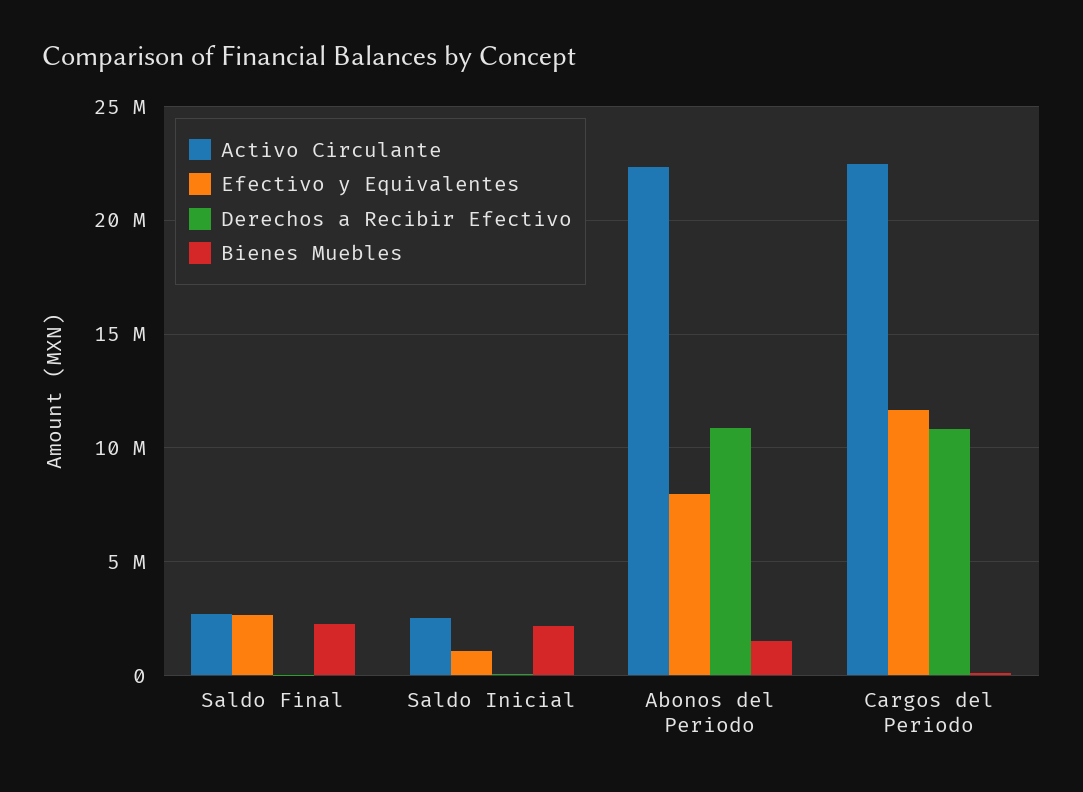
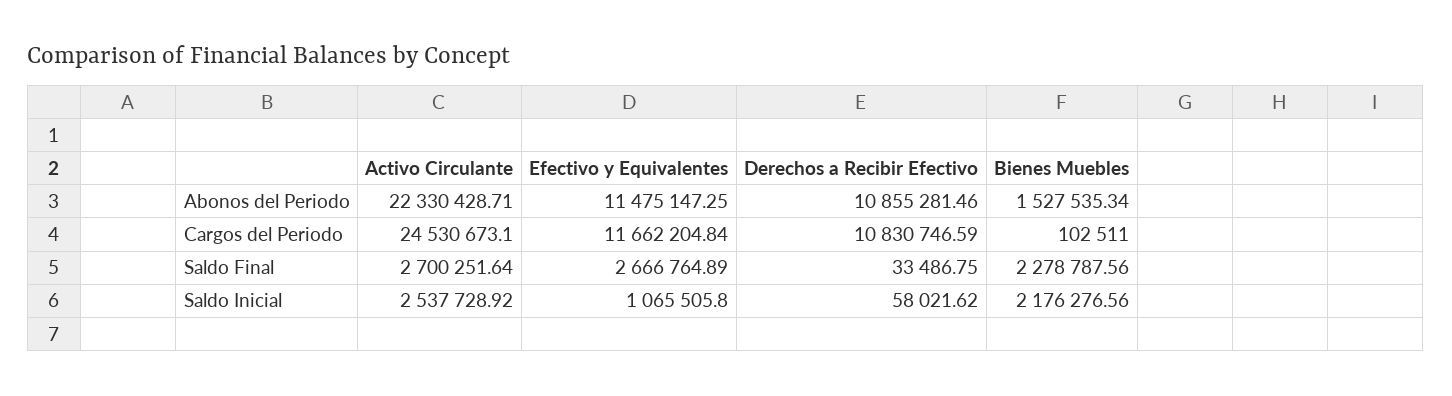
  {
    "Activo Circulante": {
      "Saldo Final": 2700251.64,
      "Saldo Inicial": 2537728.92,
      "Abonos del Periodo": 22330428.71,
-     "Cargos del Periodo": 22500000
+     "Cargos del Periodo": 24530673.1
    },
    "Efectivo y Equivalentes": {
      "Saldo Final": 2666764.89,
      "Saldo Inicial": 1065505.8,
-     "Abonos del Periodo": 8000000,
+     "Abonos del Periodo": 11475147.25,
      "Cargos del Periodo": 11662204.84
    },
    "Derechos a Recibir Efectivo": {
      "Saldo Final": 33486.75,
      "Saldo Inicial": 58021.62,
      "Abonos del Periodo": 10855281.46,
      "Cargos del Periodo": 10830746.59
    },
    "Bienes Muebles": {
      "Saldo Final": 2278787.56,
      "Saldo Inicial": 2176276.56,
      "Abonos del Periodo": 1527535.34,
      "Cargos del Periodo": 102511
    }
  }

